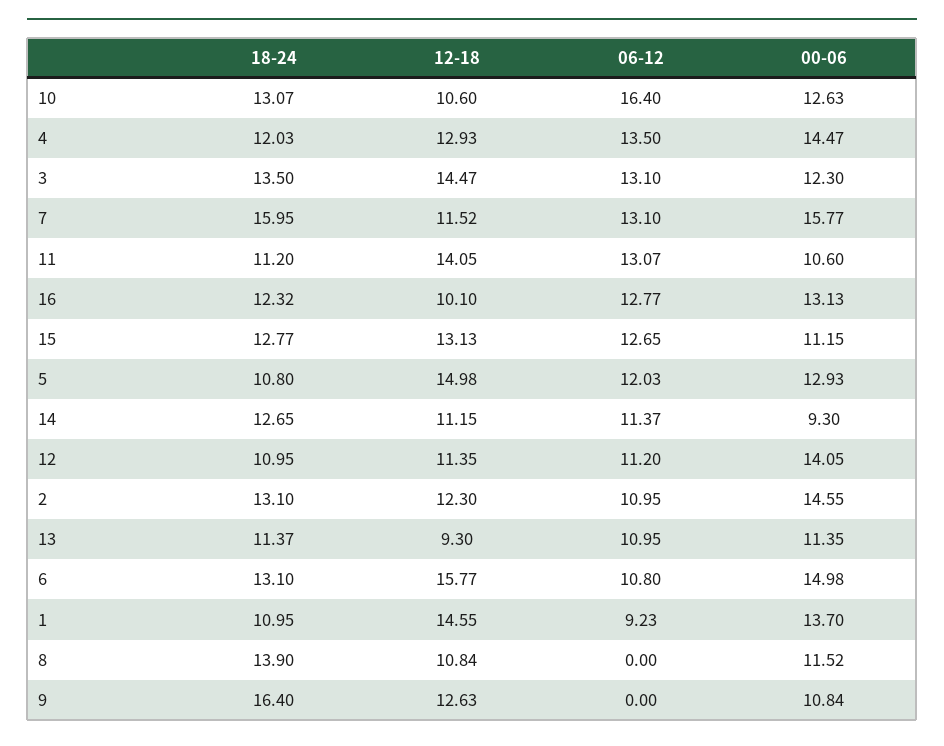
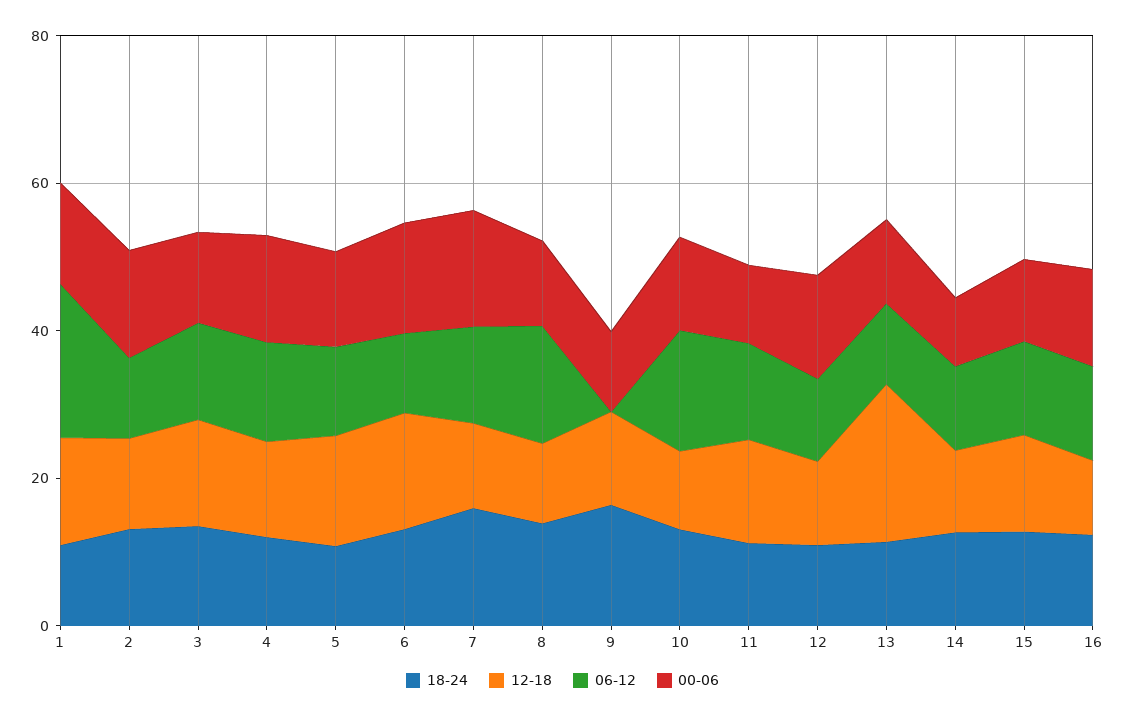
  {
    "18-24": {
      "10": 13.07,
      "4": 12.03,
      "3": 13.5,
      "7": 15.95,
      "11": 11.2,
      "16": 12.32,
      "15": 12.77,
      "5": 10.8,
      "14": 12.65,
      "12": 10.95,
      "2": 13.1,
      "13": 11.37,
      "6": 13.1,
      "1": 10.95,
      "8": 13.9,
      "9": 16.4
    },
    "12-18": {
      "10": 10.6,
      "4": 12.93,
      "3": 14.47,
      "7": 11.52,
      "11": 14.05,
      "16": 10.1,
      "15": 13.13,
      "5": 14.98,
      "14": 11.15,
      "12": 11.35,
      "2": 12.3,
-     "13": 9.3,
+     "13": 20,
      "6": 15.77,
      "1": 14.55,
      "8": 10.84,
      "9": 12.63
    },
    "06-12": {
      "10": 16.4,
      "4": 13.5,
      "3": 13.1,
      "7": 13.1,
      "11": 13.07,
      "16": 12.77,
      "15": 12.65,
      "5": 12.03,
      "14": 11.37,
      "12": 11.2,
      "2": 10.95,
      "13": 10.95,
      "6": 10.8,
-     "1": 9.23,
+     "1": 20,
-     "8": 0,
+     "8": 15,
      "9": 0
    },
    "00-06": {
      "10": 12.63,
      "4": 14.47,
      "3": 12.3,
      "7": 15.77,
      "11": 10.6,
      "16": 13.13,
      "15": 11.15,
      "5": 12.93,
      "14": 9.3,
      "12": 14.05,
      "2": 14.55,
      "13": 11.35,
      "6": 14.98,
      "1": 13.7,
      "8": 11.52,
      "9": 10.84
    }
  }

